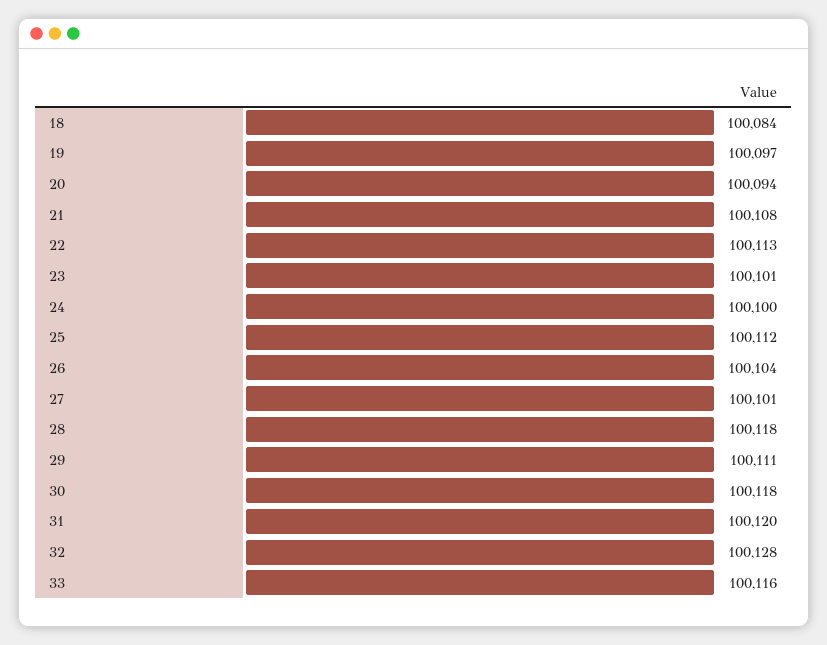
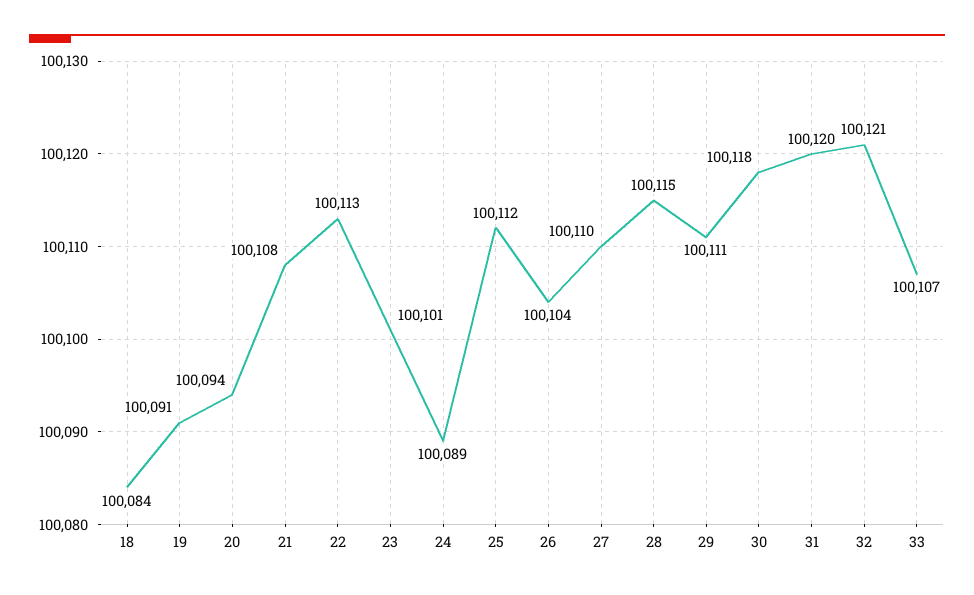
  {
    "18": 100084,
-   "19": 100097,
+   "19": 100091,
    "20": 100094,
    "21": 100108,
    "22": 100113,
    "23": 100101,
-   "24": 100100,
+   "24": 100089,
    "25": 100112,
    "26": 100104,
-   "27": 100101,
+   "27": 100110,
-   "28": 100118,
+   "28": 100115,
    "29": 100111,
    "30": 100118,
    "31": 100120,
-   "32": 100128,
+   "32": 100121,
-   "33": 100116
+   "33": 100107
  }

